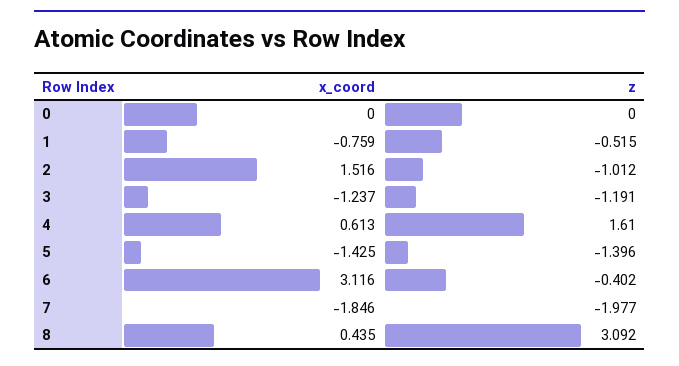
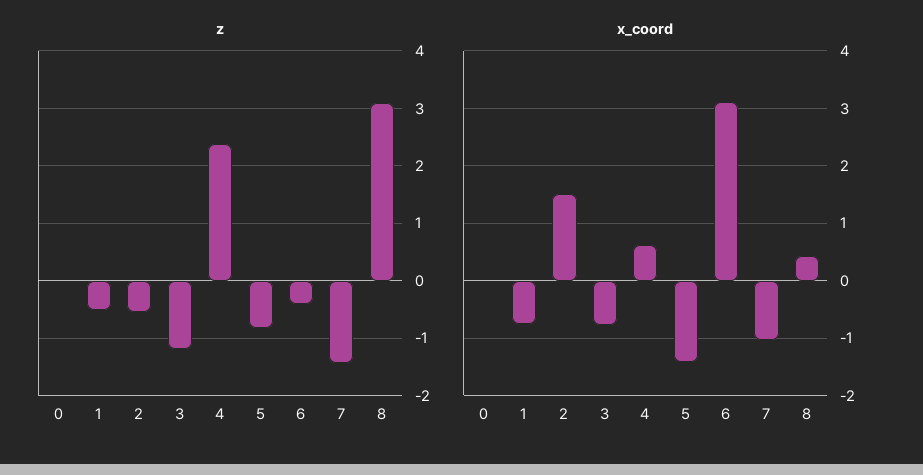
  {
    "x_coord": {
      "0": 0,
      "1": -0.759,
      "2": 1.516,
-     "3": -1.237,
+     "3": -0.8,
      "4": 0.613,
      "5": -1.425,
      "6": 3.116,
-     "7": -1.846,
+     "7": -1,
      "8": 0.435
    },
    "z": {
      "0": 0,
      "1": -0.515,
-     "2": -1.012,
+     "2": -0.6,
      "3": -1.191,
-     "4": 1.61,
+     "4": 2.4,
-     "5": -1.396,
+     "5": -0.8,
      "6": -0.402,
-     "7": -1.977,
+     "7": -1.4,
      "8": 3.092
    }
  }

